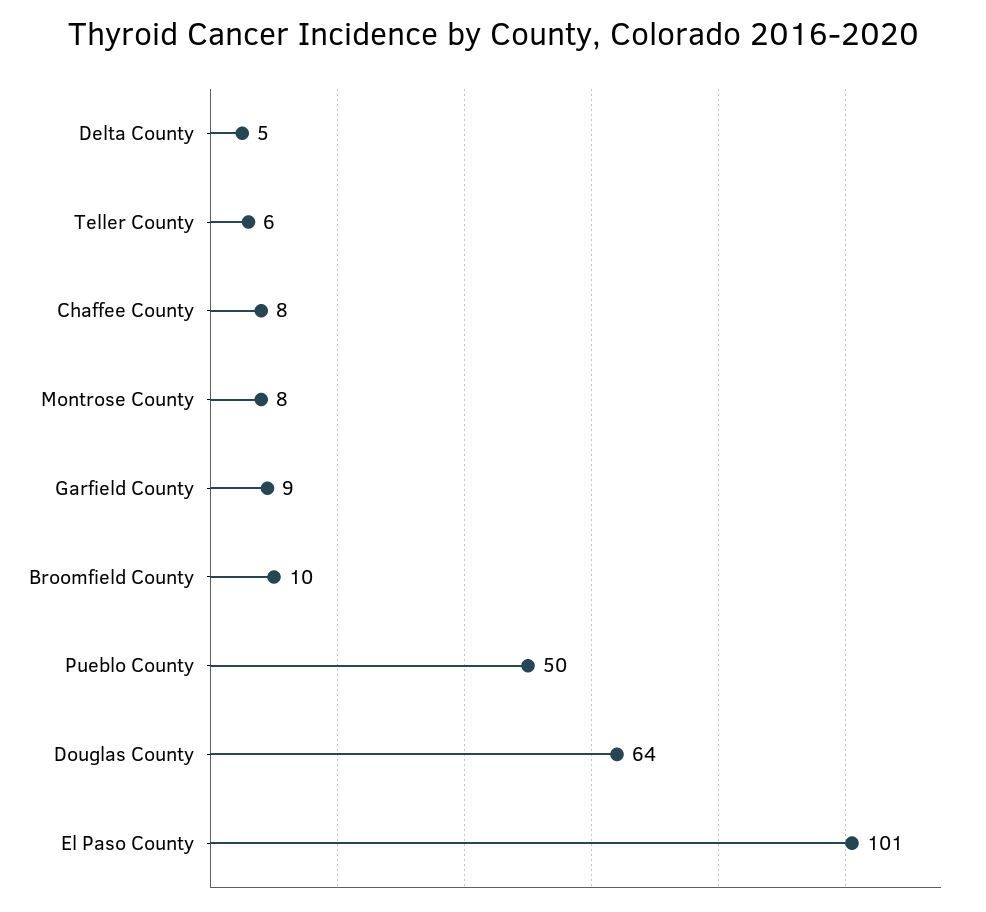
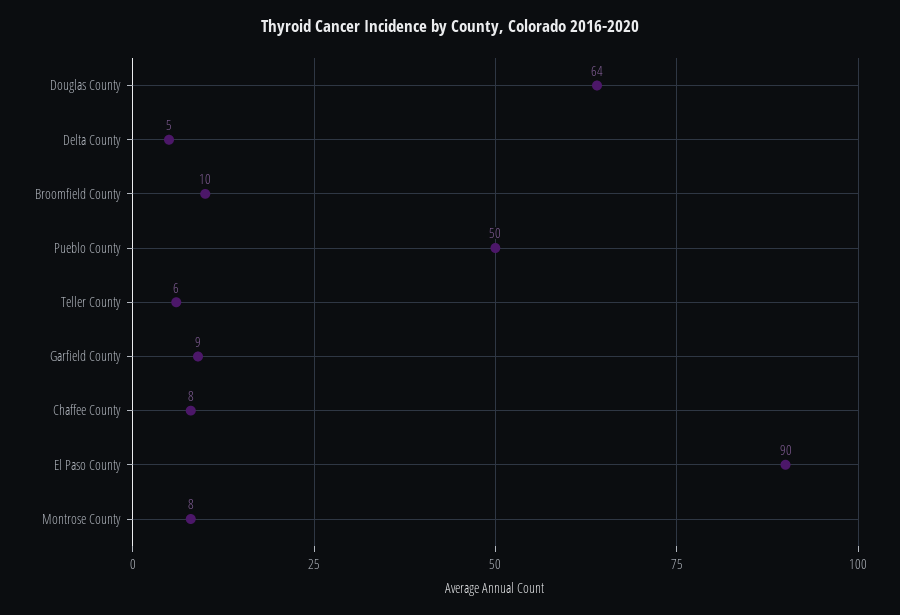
  {
    "Delta County": 5,
    "Teller County": 6,
    "Chaffee County": 8,
    "Montrose County": 8,
    "Garfield County": 9,
    "Broomfield County": 10,
    "Pueblo County": 50,
    "Douglas County": 64,
-   "El Paso County": 101
+   "El Paso County": 90
  }

